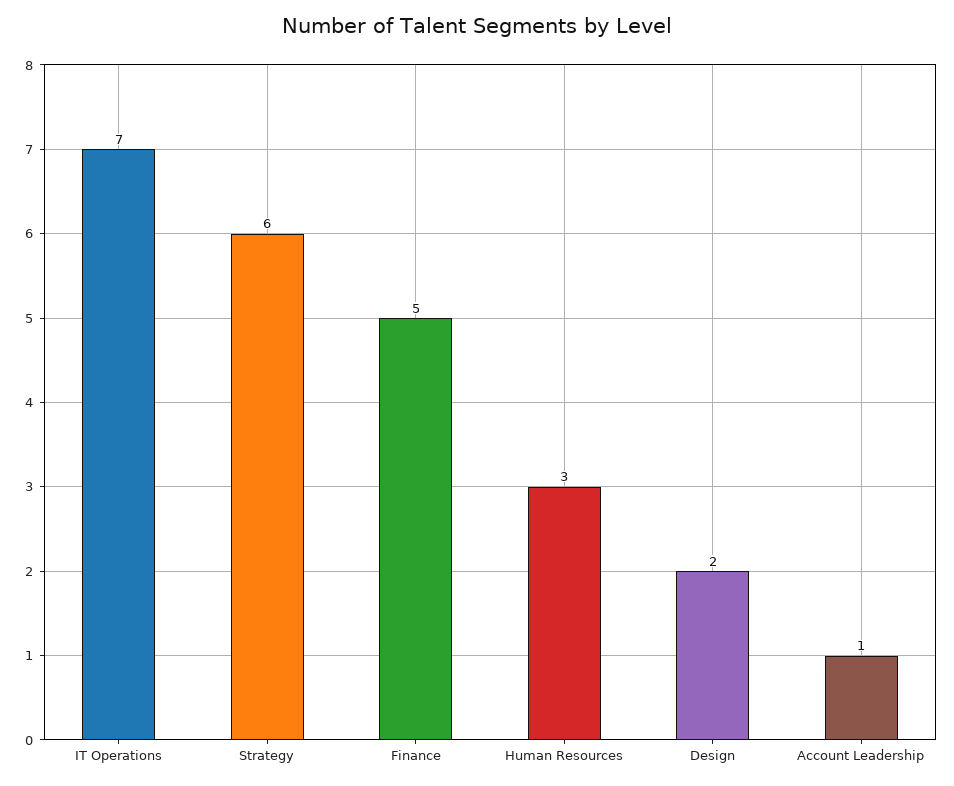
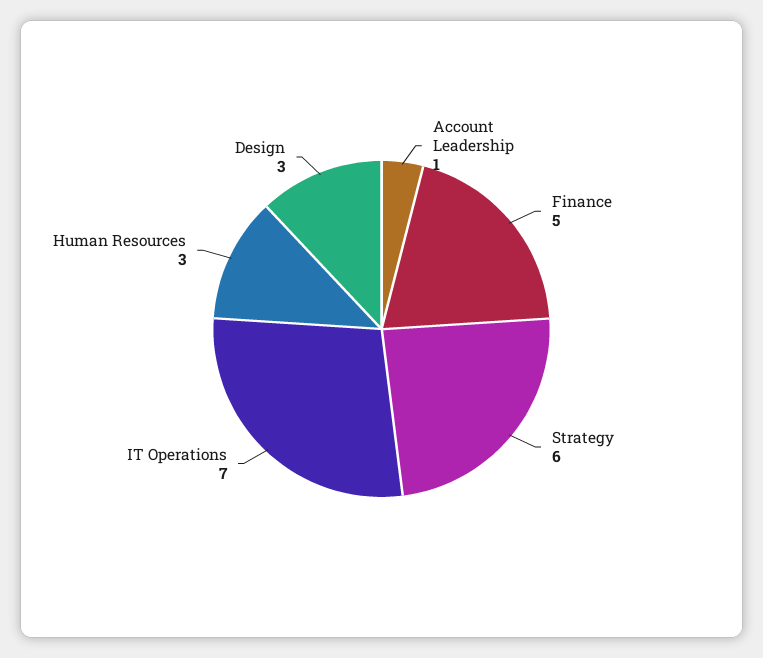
  {
    "IT Operations": 7,
    "Strategy": 6,
    "Finance": 5,
    "Human Resources": 3,
-   "Design": 2,
+   "Design": 3,
    "Account Leadership": 1
  }

